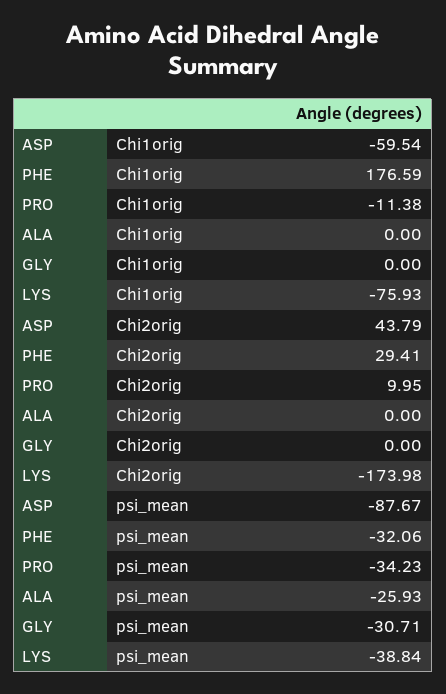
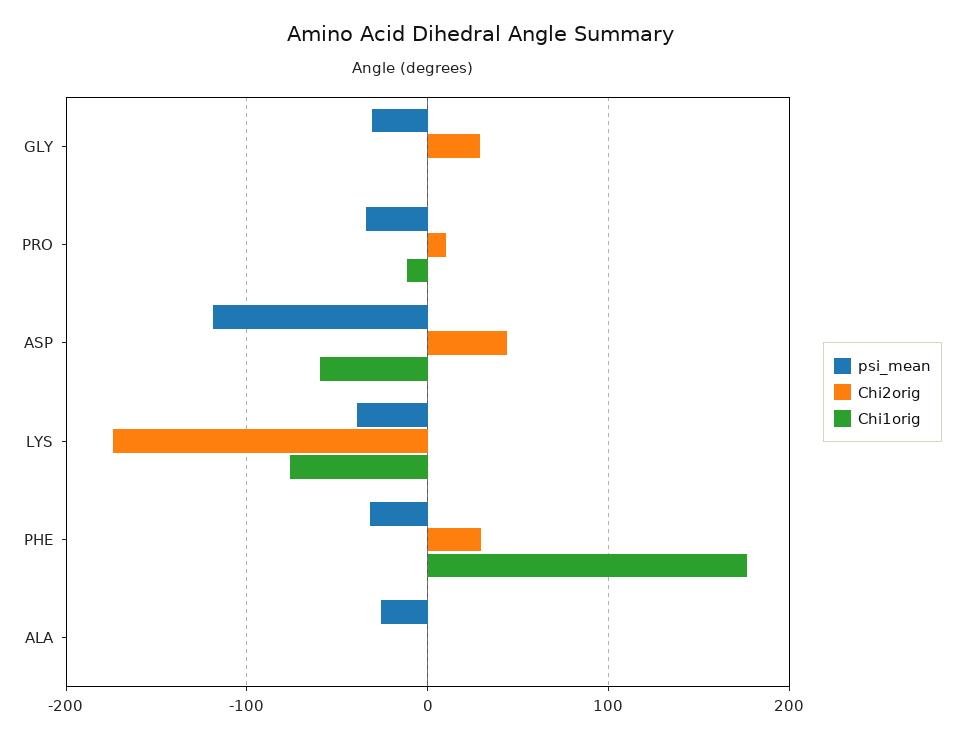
  {
    "Chi1orig": {
      "ASP": -59.54,
      "PHE": 176.59,
      "PRO": -11.38,
      "ALA": 0,
      "GLY": 0,
      "LYS": -75.93
    },
    "Chi2orig": {
      "ASP": 43.79,
      "PHE": 29.41,
      "PRO": 9.95,
      "ALA": 0,
-     "GLY": 0,
+     "GLY": 30,
      "LYS": -173.98
    },
    "psi_mean": {
-     "ASP": -87.67,
+     "ASP": -120,
      "PHE": -32.06,
      "PRO": -34.23,
      "ALA": -25.93,
      "GLY": -30.71,
      "LYS": -38.84
    }
  }

